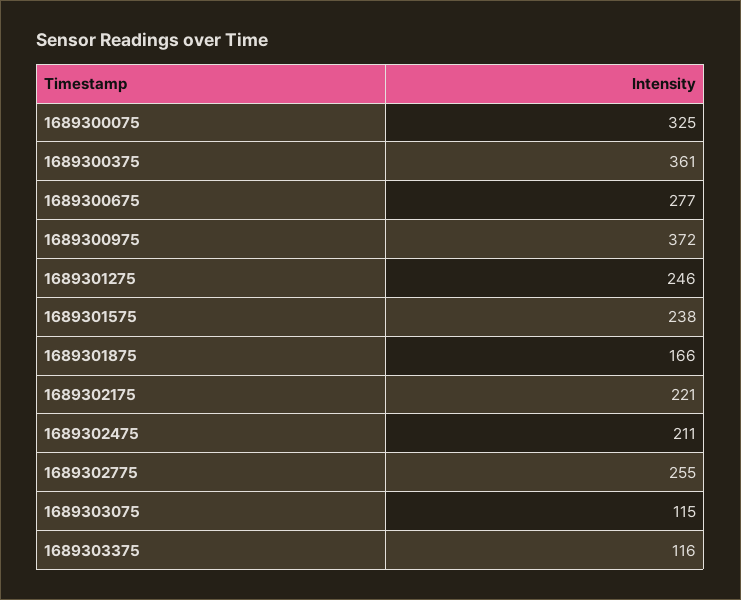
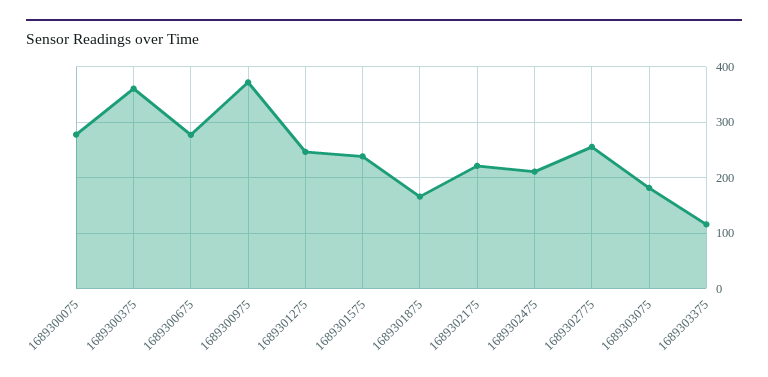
  {
-   "1689300075": 325,
+   "1689300075": 280,
    "1689300375": 361,
    "1689300675": 277,
    "1689300975": 372,
    "1689301275": 246,
    "1689301575": 238,
    "1689301875": 166,
    "1689302175": 221,
    "1689302475": 211,
    "1689302775": 255,
-   "1689303075": 115,
+   "1689303075": 180,
    "1689303375": 116
  }

